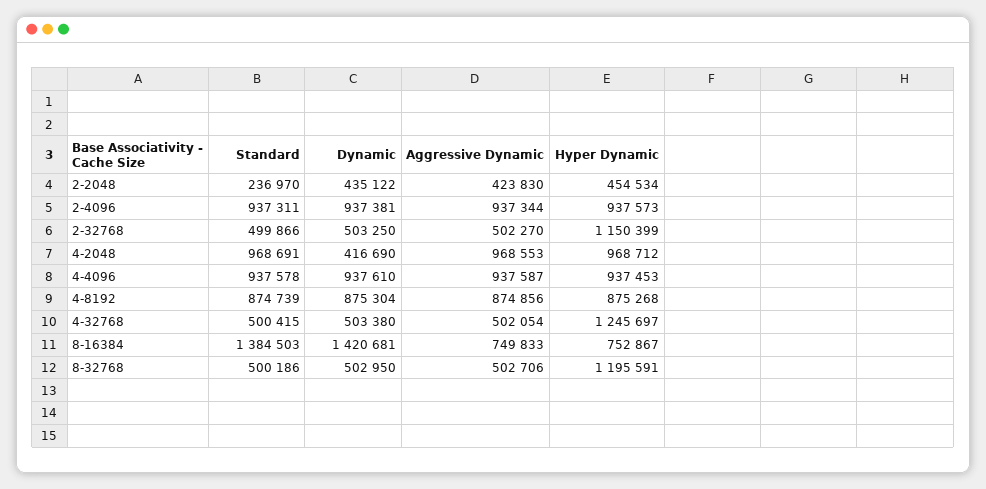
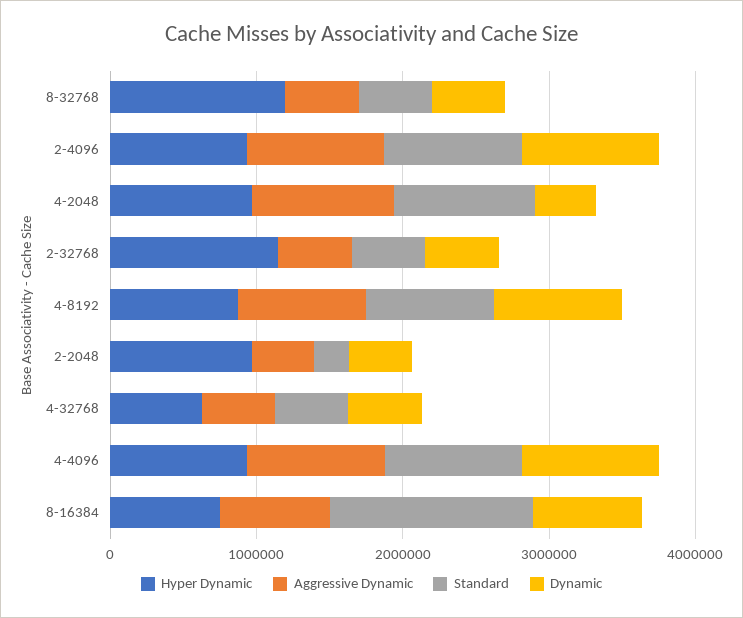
  {
    "Standard": {
      "2-2048": 236970,
      "2-4096": 937311,
      "2-32768": 499866,
      "4-2048": 968691,
      "4-4096": 937578,
      "4-8192": 874739,
      "4-32768": 500415,
      "8-16384": 1384503,
      "8-32768": 500186
    },
    "Dynamic": {
      "2-2048": 435122,
      "2-4096": 937381,
      "2-32768": 503250,
      "4-2048": 416690,
      "4-4096": 937610,
      "4-8192": 875304,
      "4-32768": 503380,
-     "8-16384": 1420681,
+     "8-16384": 800000,
      "8-32768": 502950
    },
    "Aggressive Dynamic": {
      "2-2048": 423830,
      "2-4096": 937344,
      "2-32768": 502270,
      "4-2048": 968553,
      "4-4096": 937587,
      "4-8192": 874856,
      "4-32768": 502054,
      "8-16384": 749833,
      "8-32768": 502706
    },
    "Hyper Dynamic": {
-     "2-2048": 454534,
+     "2-2048": 1000000,
      "2-4096": 937573,
      "2-32768": 1150399,
      "4-2048": 968712,
      "4-4096": 937453,
      "4-8192": 875268,
-     "4-32768": 1245697,
+     "4-32768": 600000,
      "8-16384": 752867,
      "8-32768": 1195591
    }
  }

